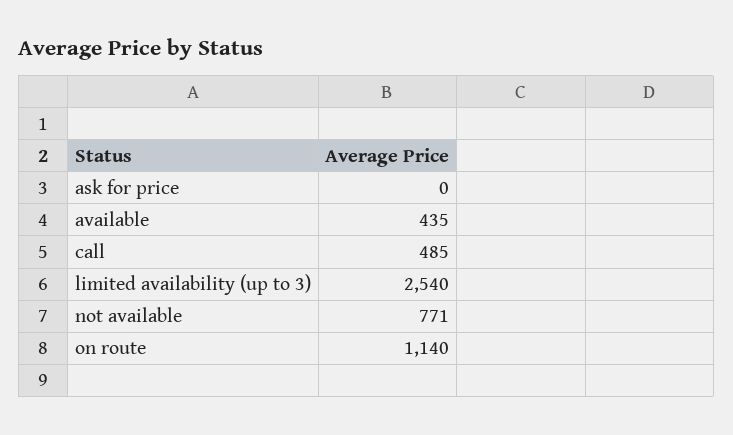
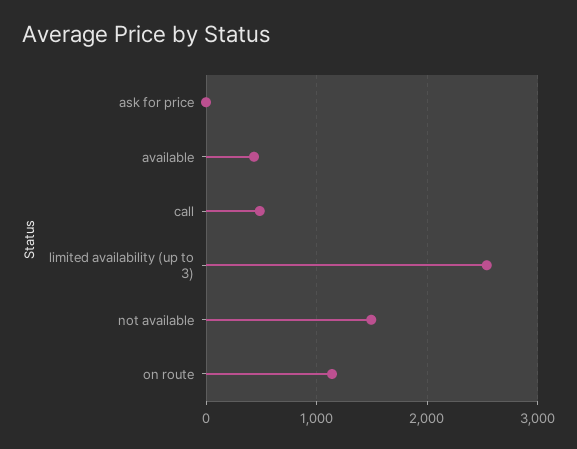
  {
    "ask for price": 0,
    "available": 435,
    "call": 485,
    "limited availability (up to 3)": 2540,
-   "not available": 771,
+   "not available": 1500,
    "on route": 1140
  }

